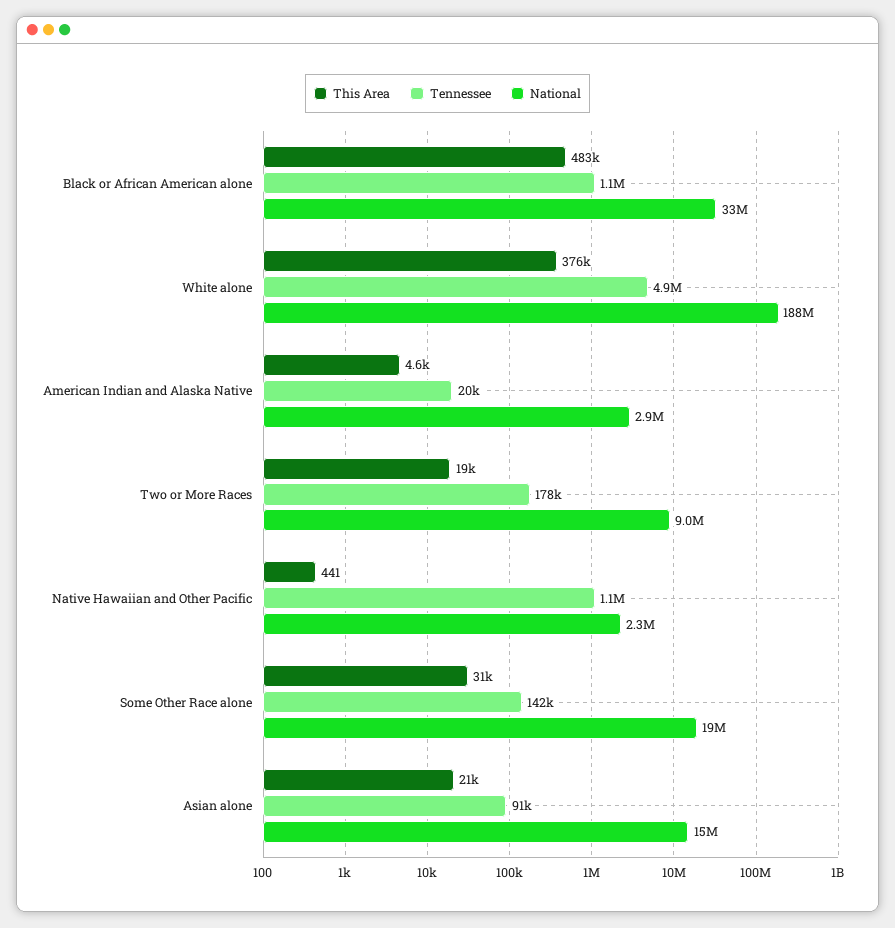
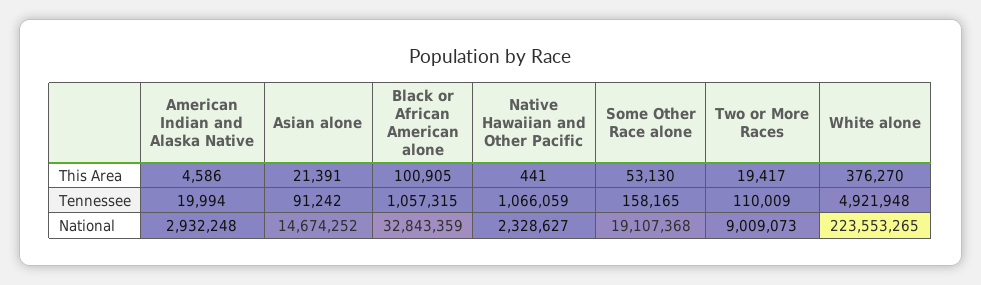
  {
    "This Area": {
-     "Black or African American alone": 483000,
+     "Black or African American alone": 100905,
      "White alone": 376270,
      "American Indian and Alaska Native": 4586,
      "Two or More Races": 19417,
      "Native Hawaiian and Other Pacific": 441,
-     "Some Other Race alone": 31000,
+     "Some Other Race alone": 53130,
      "Asian alone": 21391
    },
    "Tennessee": {
      "Black or African American alone": 1057315,
      "White alone": 4921948,
      "American Indian and Alaska Native": 19994,
-     "Two or More Races": 178000,
+     "Two or More Races": 110009,
      "Native Hawaiian and Other Pacific": 1066059,
-     "Some Other Race alone": 142000,
+     "Some Other Race alone": 158165,
      "Asian alone": 91242
    },
    "National": {
      "Black or African American alone": 32843359,
-     "White alone": 188000000,
+     "White alone": 223553265,
      "American Indian and Alaska Native": 2932248,
      "Two or More Races": 9009073,
      "Native Hawaiian and Other Pacific": 2328627,
      "Some Other Race alone": 19107368,
      "Asian alone": 14674252
    }
  }

